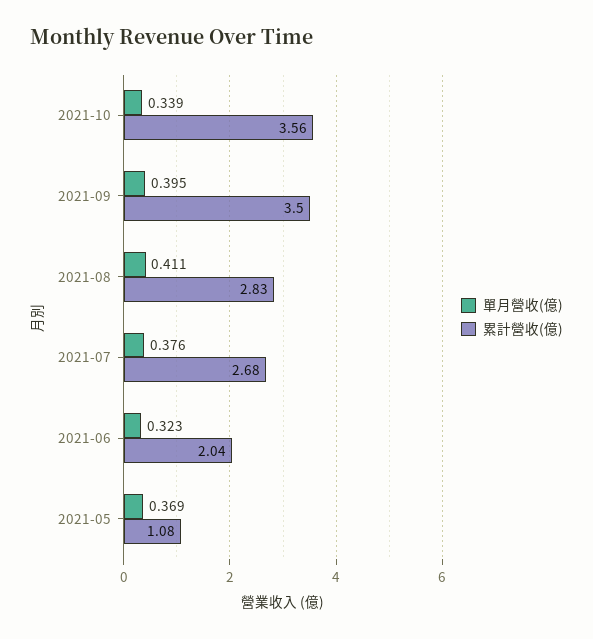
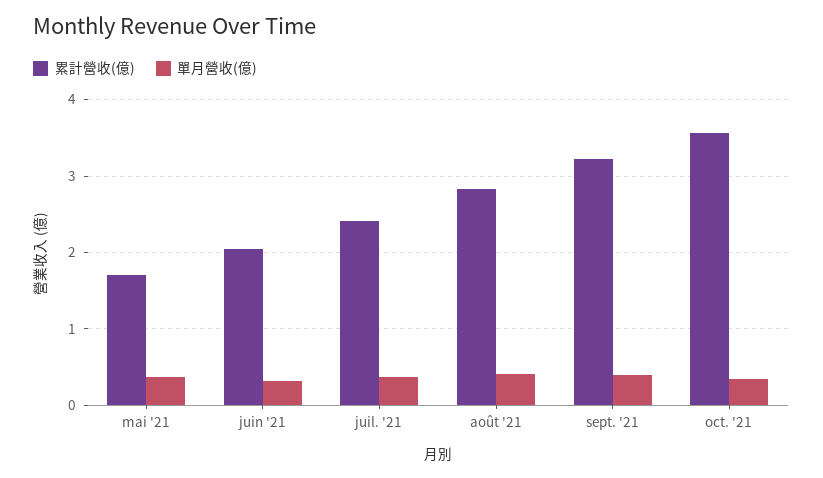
  {
    "單月營收(億)": {
      "2021-10": 0.339,
      "2021-09": 0.395,
      "2021-08": 0.411,
      "2021-07": 0.376,
      "2021-06": 0.323,
      "2021-05": 0.369
    },
    "累計營收(億)": {
      "2021-10": 3.56,
-     "2021-09": 3.5,
+     "2021-09": 3.2,
      "2021-08": 2.83,
-     "2021-07": 2.68,
+     "2021-07": 2.4,
      "2021-06": 2.04,
-     "2021-05": 1.08
+     "2021-05": 1.7
    }
  }

